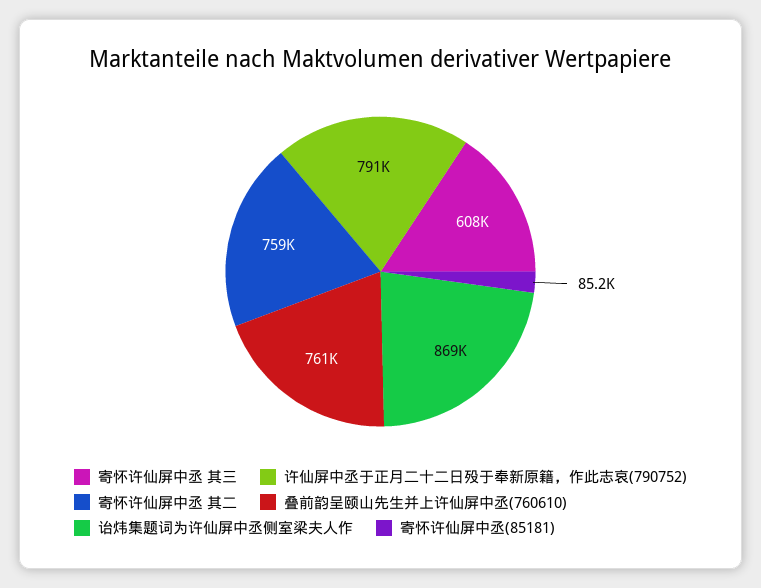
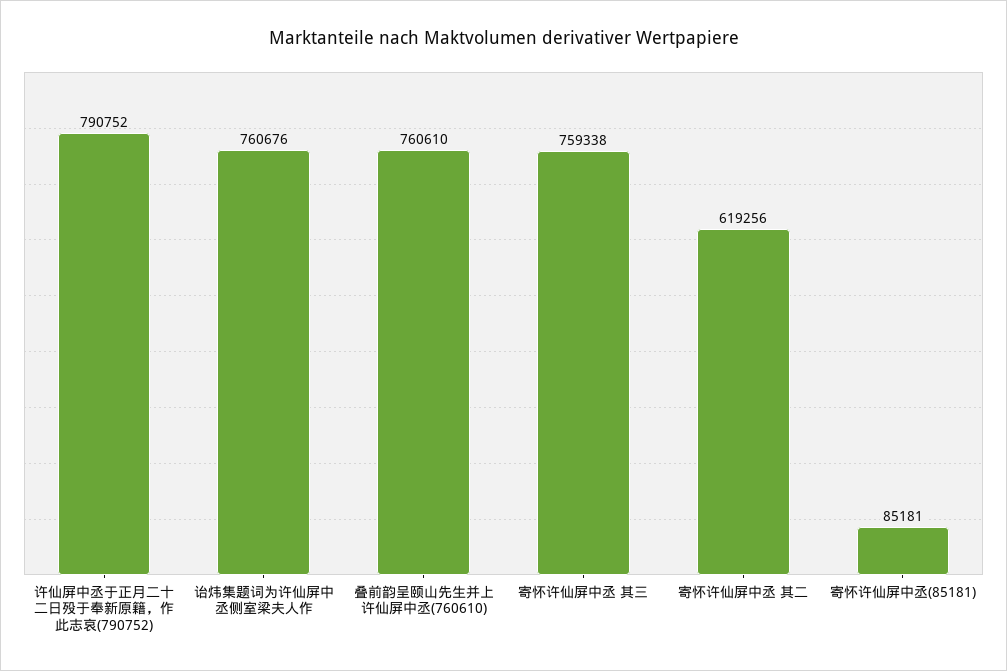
  {
-   "寄怀许仙屏中丞 其三": 608000,
+   "寄怀许仙屏中丞 其三": 759338,
    "许仙屏中丞于正月二十二日殁于奉新原籍，作此志哀(790752)": 790752,
-   "寄怀许仙屏中丞 其二": 759000,
+   "寄怀许仙屏中丞 其二": 619256,
    "叠前韵呈颐山先生并上许仙屏中丞(760610)": 760610,
-   "诒炜集题词为许仙屏中丞侧室梁夫人作": 869000,
+   "诒炜集题词为许仙屏中丞侧室梁夫人作": 760676,
    "寄怀许仙屏中丞(85181)": 85181
  }

